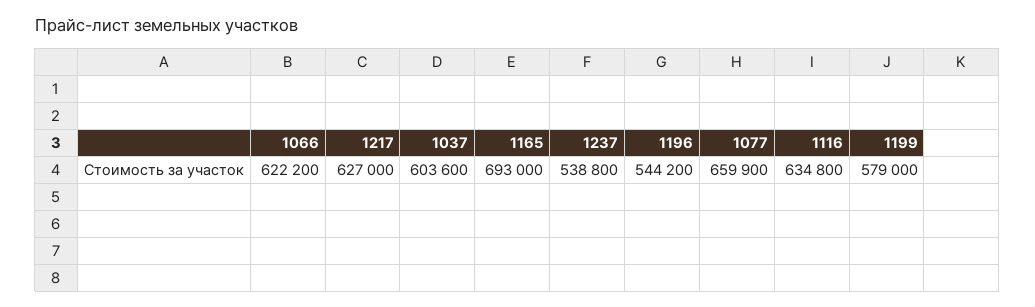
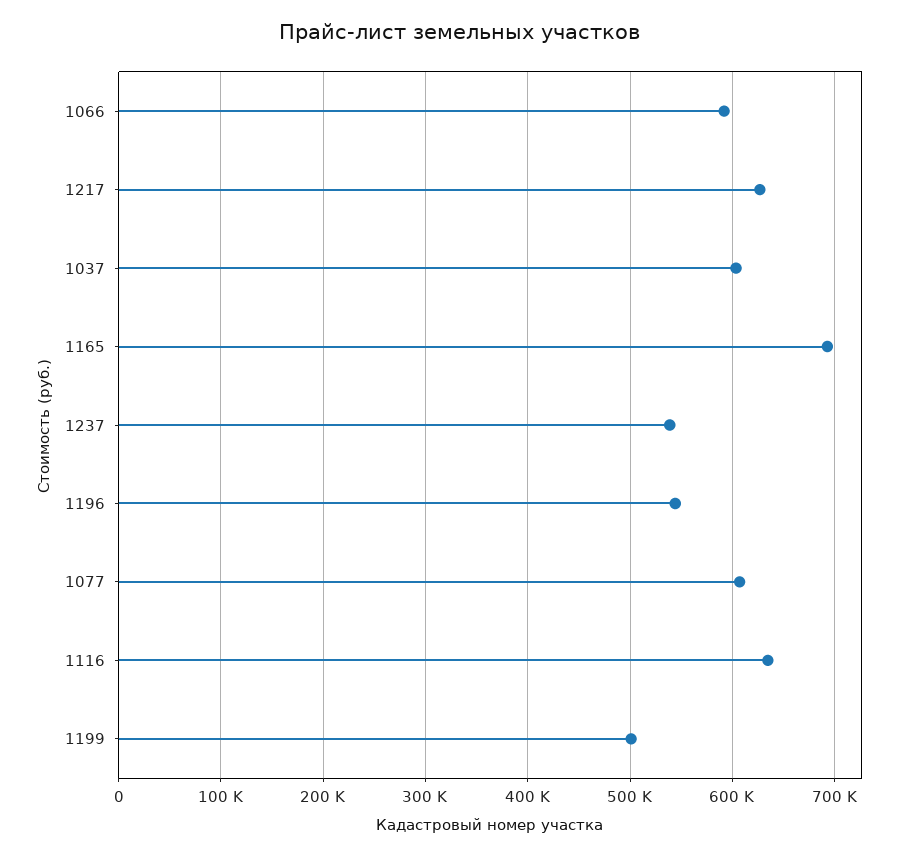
  {
-   "1066": 622200,
+   "1066": 590000,
    "1217": 627000,
    "1037": 603600,
    "1165": 693000,
    "1237": 538800,
    "1196": 544200,
-   "1077": 659900,
+   "1077": 610000,
    "1116": 634800,
-   "1199": 579000
+   "1199": 500000
  }

